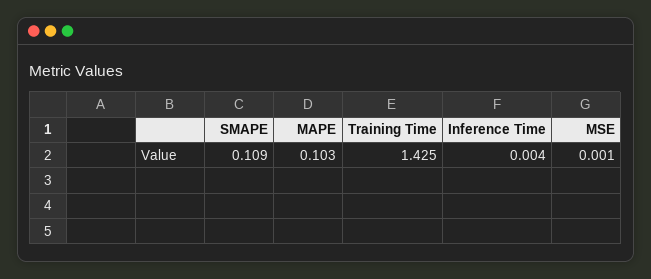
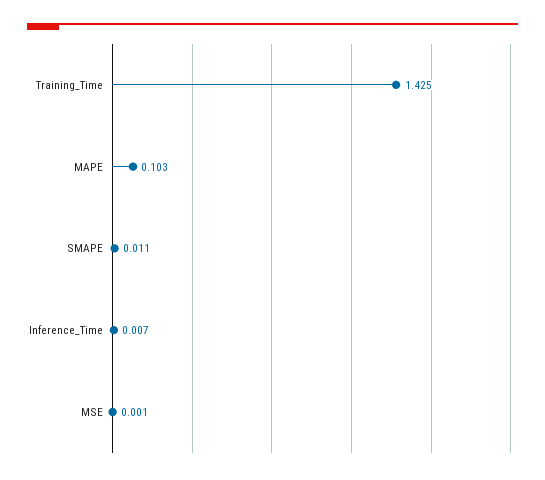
  {
-   "SMAPE": 0.109,
+   "SMAPE": 0.011,
    "MAPE": 0.103,
    "Training Time": 1.425,
-   "Inference Time": 0.004,
+   "Inference Time": 0.007,
    "MSE": 0.001
  }

